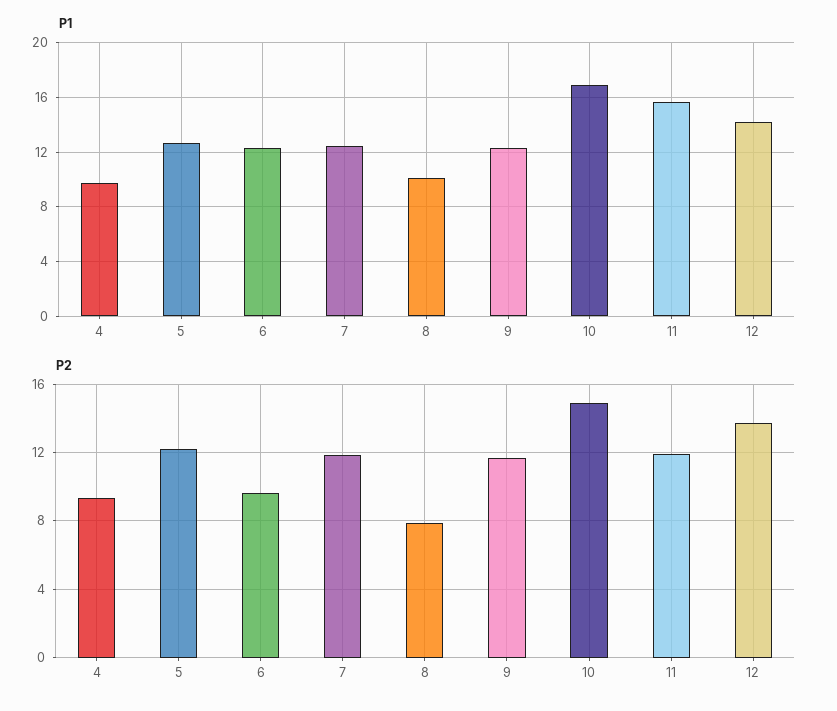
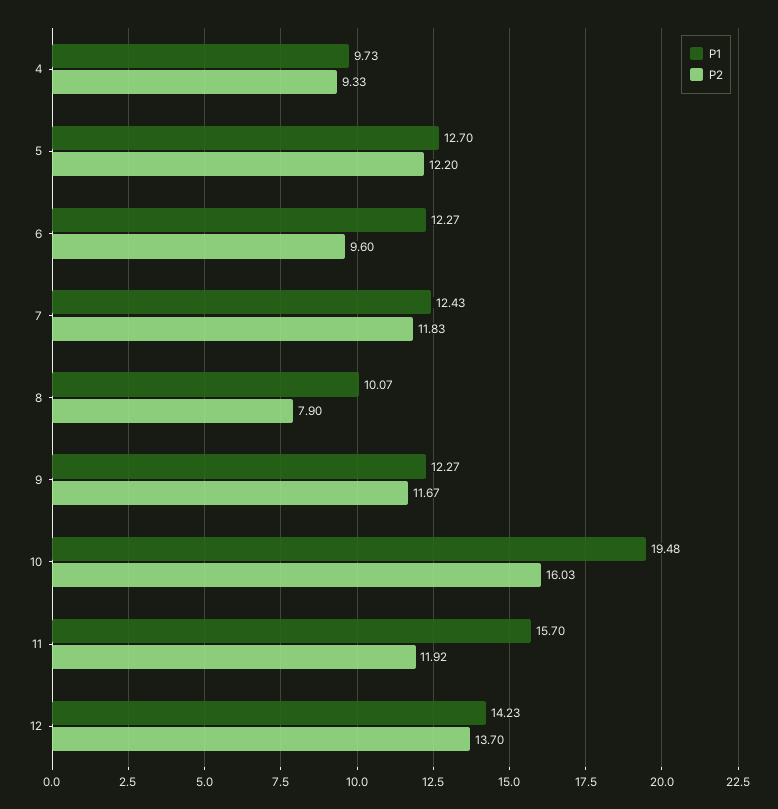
  {
    "P1": {
      "4": 9.73,
      "5": 12.7,
      "6": 12.27,
      "7": 12.43,
      "8": 10.07,
      "9": 12.27,
-     "10": 17,
+     "10": 19.48,
      "11": 15.7,
      "12": 14.23
    },
    "P2": {
      "4": 9.33,
      "5": 12.2,
      "6": 9.6,
      "7": 11.83,
      "8": 7.9,
      "9": 11.67,
-     "10": 15,
+     "10": 16.03,
      "11": 11.92,
      "12": 13.7
    }
  }

